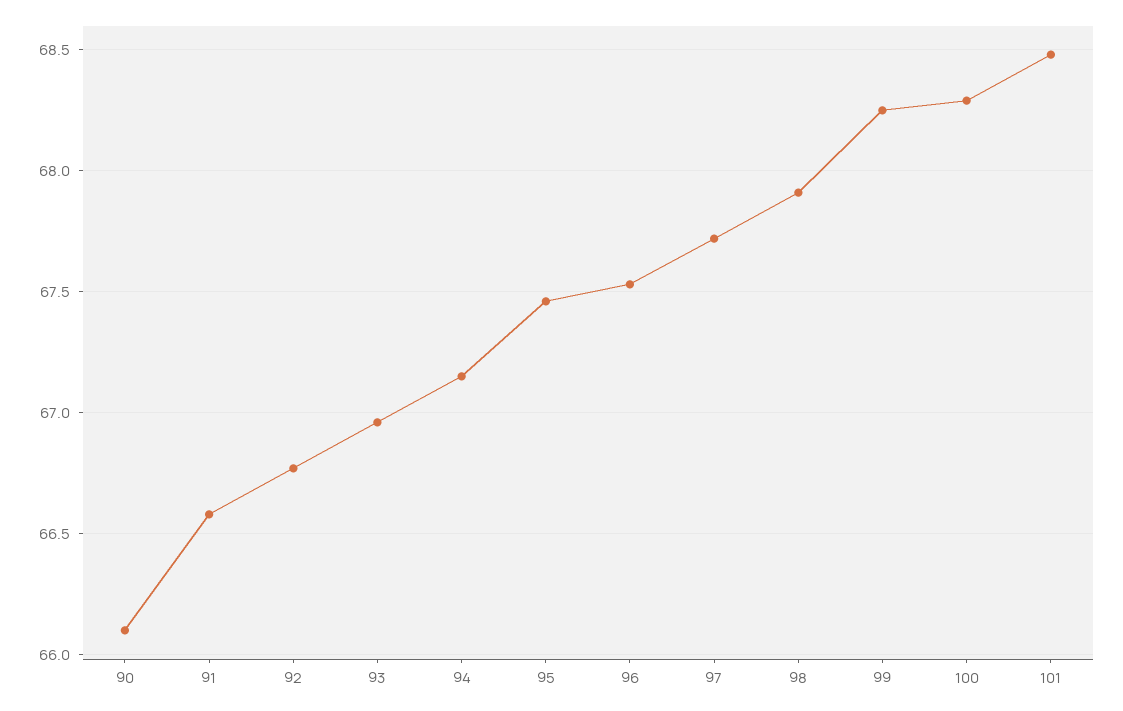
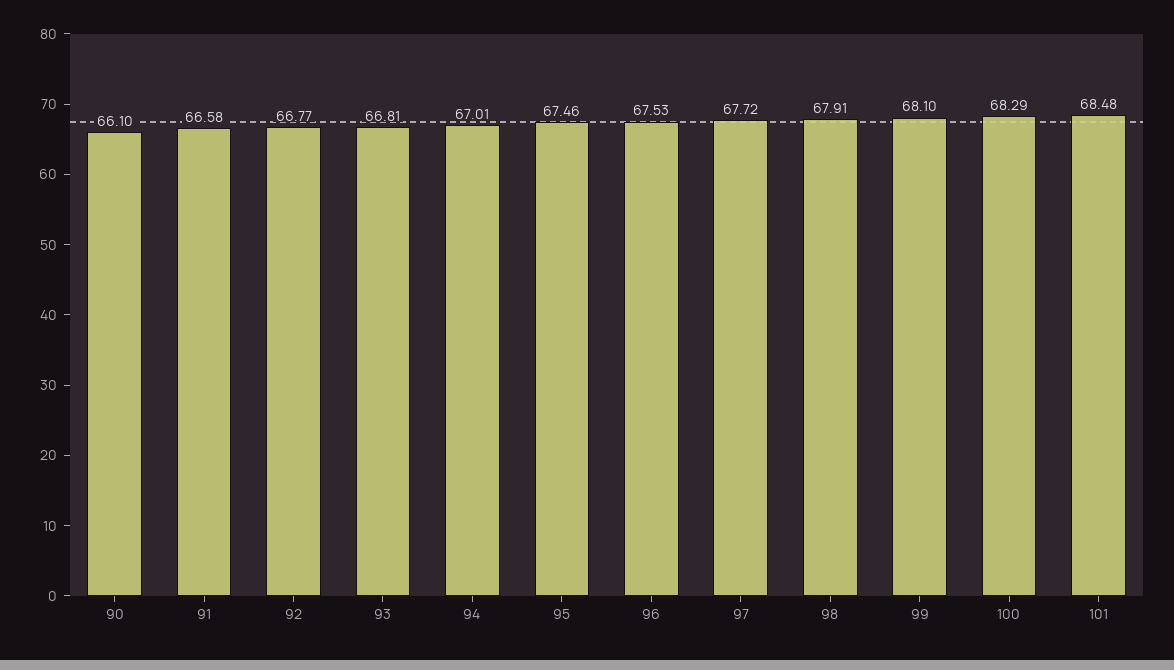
  {
    "90": 66.1,
    "91": 66.58,
    "92": 66.77,
-   "93": 66.95,
+   "93": 66.81,
-   "94": 67.15,
+   "94": 67.01,
    "95": 67.46,
    "96": 67.53,
    "97": 67.72,
    "98": 67.91,
-   "99": 68.25,
+   "99": 68.1,
    "100": 68.29,
    "101": 68.48
  }

